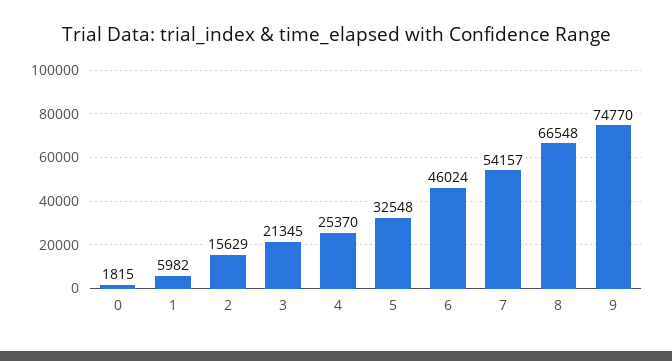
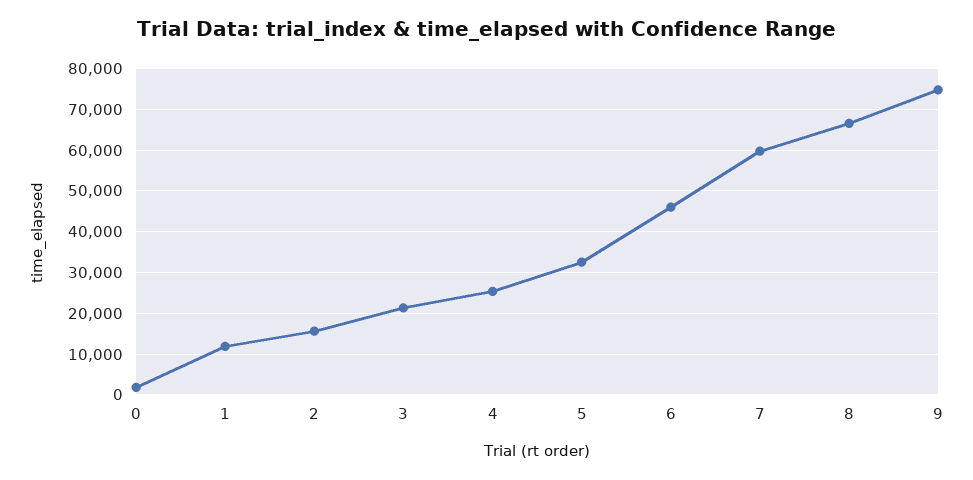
  {
    "0": 1815,
-   "1": 5982,
+   "1": 12000,
    "2": 15629,
    "3": 21345,
    "4": 25370,
    "5": 32548,
    "6": 46024,
-   "7": 54157,
+   "7": 60000,
    "8": 66548,
    "9": 74770
  }

